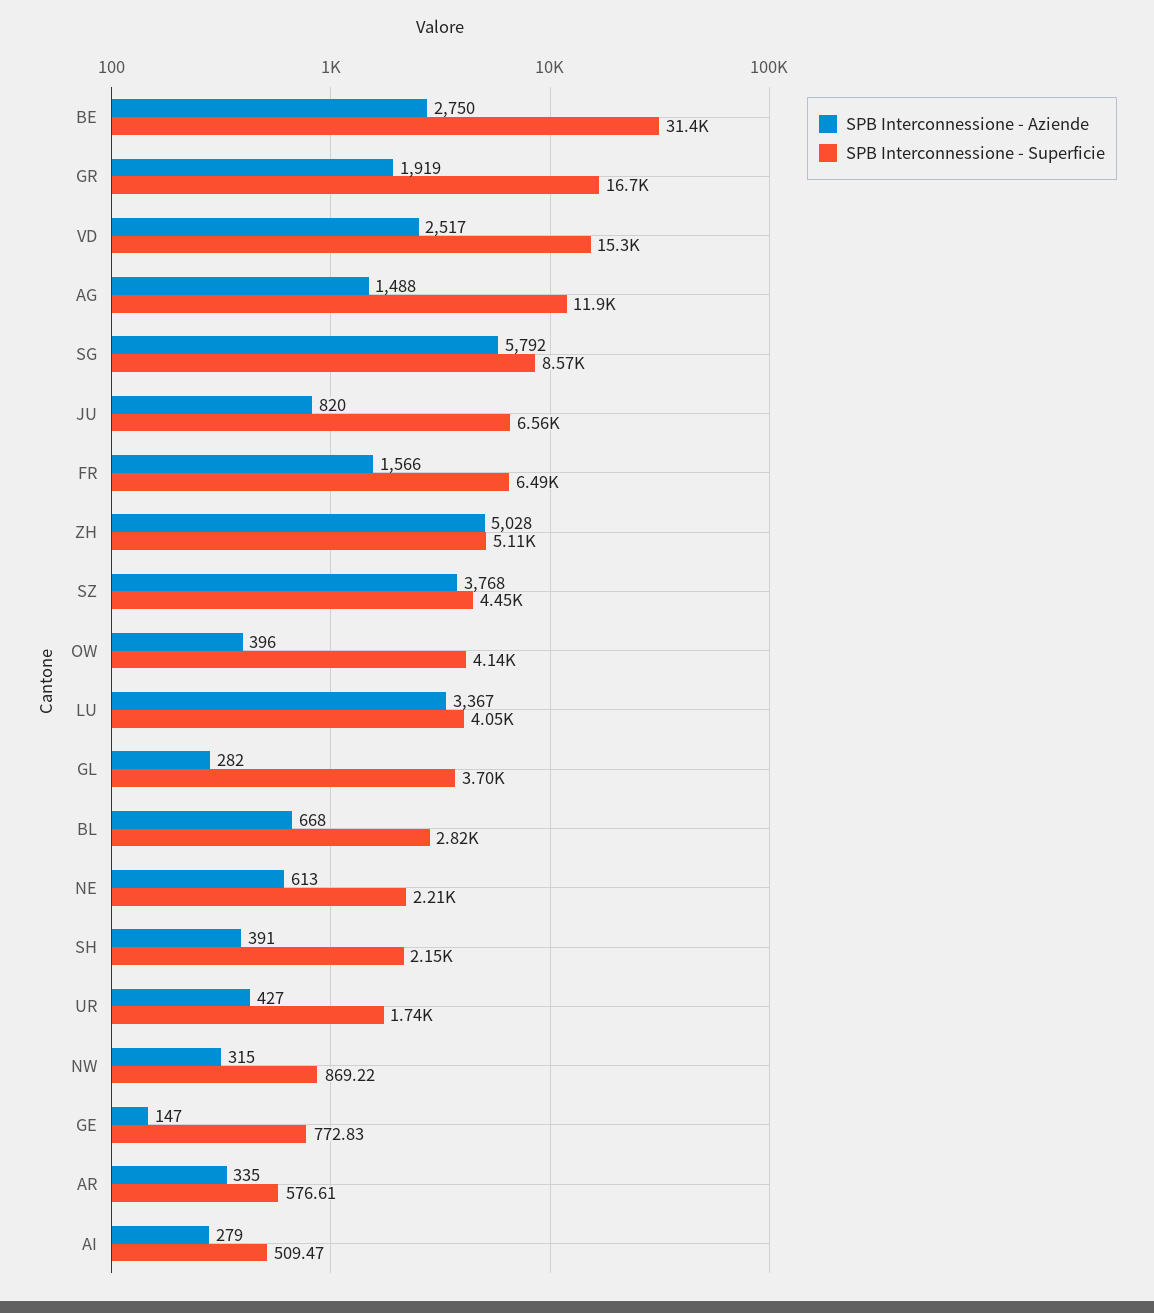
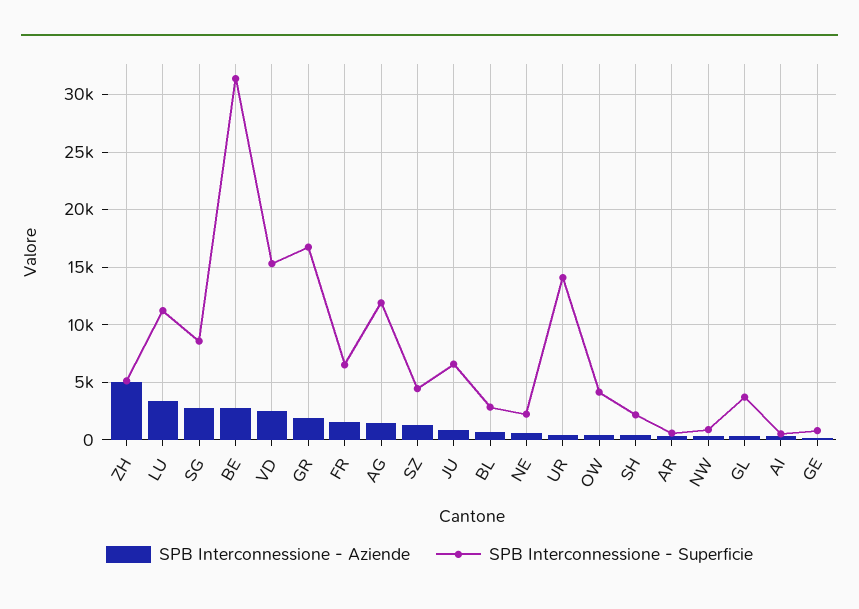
  {
    "SPB Interconnessione - Aziende": {
      "BE": 2750,
      "GR": 1919,
      "VD": 2517,
      "AG": 1488,
-     "SG": 5792,
+     "SG": 3000,
      "JU": 820,
      "FR": 1566,
      "ZH": 5028,
-     "SZ": 3768,
+     "SZ": 1000,
      "OW": 396,
      "LU": 3367,
      "GL": 282,
      "BL": 668,
      "NE": 613,
      "SH": 391,
      "UR": 427,
      "NW": 315,
      "GE": 147,
      "AR": 335,
      "AI": 279
    },
    "SPB Interconnessione - Superficie": {
      "BE": 31400,
      "GR": 16700,
      "VD": 15300,
      "AG": 11900,
      "SG": 8570,
      "JU": 6560,
      "FR": 6490,
      "ZH": 5110,
      "SZ": 4450,
      "OW": 4140,
-     "LU": 4050,
+     "LU": 11000,
      "GL": 3700,
      "BL": 2820,
      "NE": 2210,
      "SH": 2150,
-     "UR": 1740,
+     "UR": 14000,
      "NW": 869.22,
      "GE": 772.83,
      "AR": 576.61,
      "AI": 509.47
    }
  }

